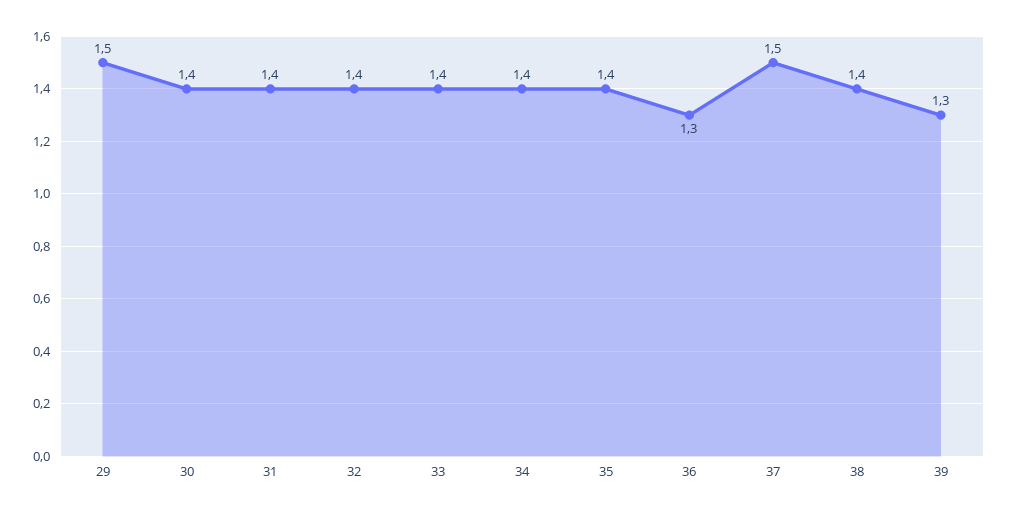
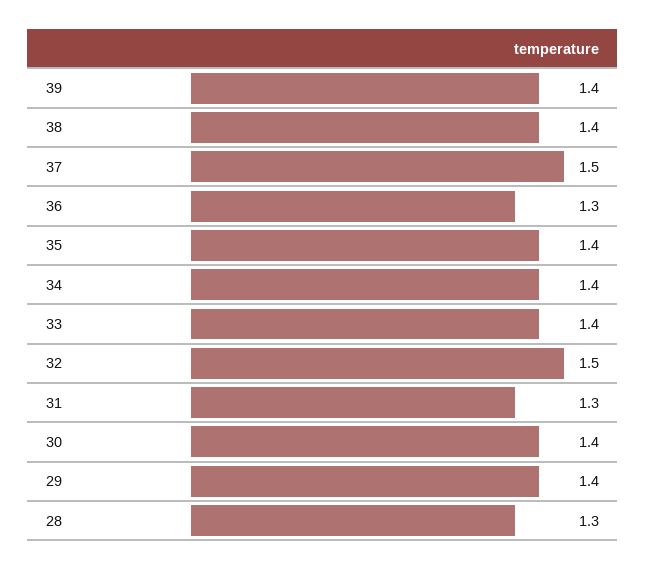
  {
-   "29": 1.5,
+   "29": 1.4,
    "30": 1.4,
-   "31": 1.4,
+   "31": 1.3,
-   "32": 1.4,
+   "32": 1.5,
    "33": 1.4,
    "34": 1.4,
    "35": 1.4,
    "36": 1.3,
    "37": 1.5,
    "38": 1.4,
-   "39": 1.3
+   "39": 1.4,
+   "28": 1.3
  }

